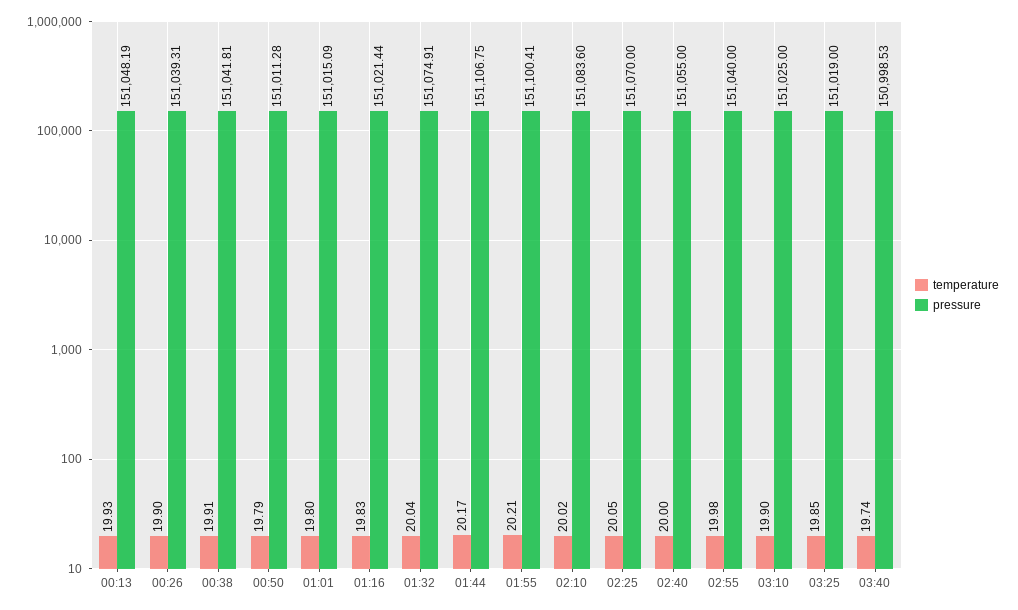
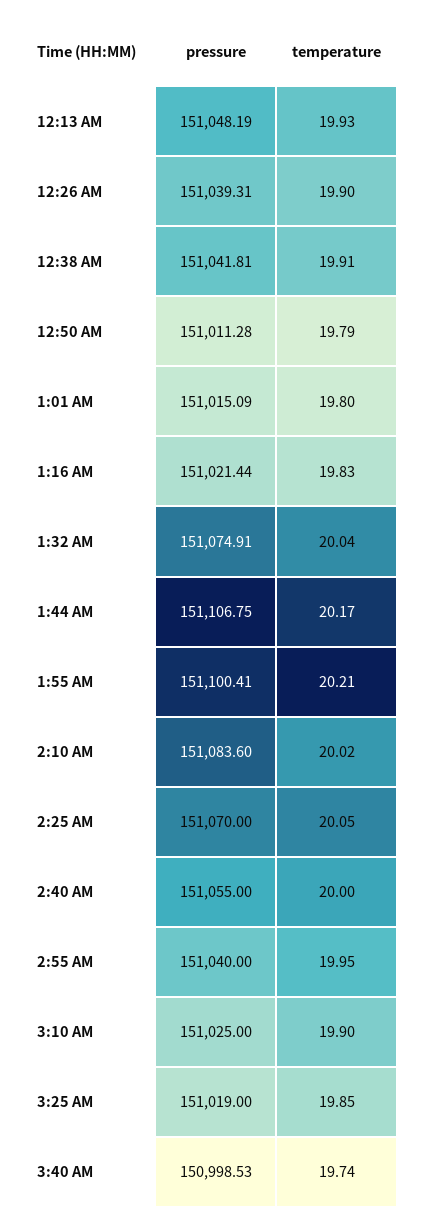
  {
    "temperature": {
      "00:13": 19.93,
      "00:26": 19.9,
      "00:38": 19.91,
      "00:50": 19.79,
      "01:01": 19.8,
      "01:16": 19.83,
      "01:32": 20.04,
      "01:44": 20.17,
      "01:55": 20.21,
      "02:10": 20.02,
      "02:25": 20.05,
      "02:40": 20,
-     "02:55": 19.98,
+     "02:55": 19.95,
      "03:10": 19.9,
      "03:25": 19.85,
      "03:40": 19.74
    },
    "pressure": {
      "00:13": 151048.19,
      "00:26": 151039.31,
      "00:38": 151041.81,
      "00:50": 151011.28,
      "01:01": 151015.09,
      "01:16": 151021.44,
      "01:32": 151074.91,
      "01:44": 151106.75,
      "01:55": 151100.41,
      "02:10": 151083.6,
      "02:25": 151070,
      "02:40": 151055,
      "02:55": 151040,
      "03:10": 151025,
      "03:25": 151019,
      "03:40": 150998.53
    }
  }

